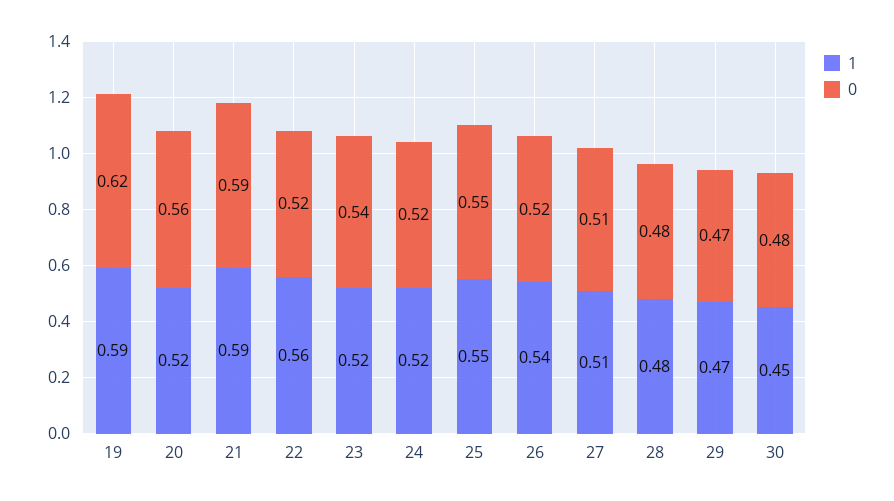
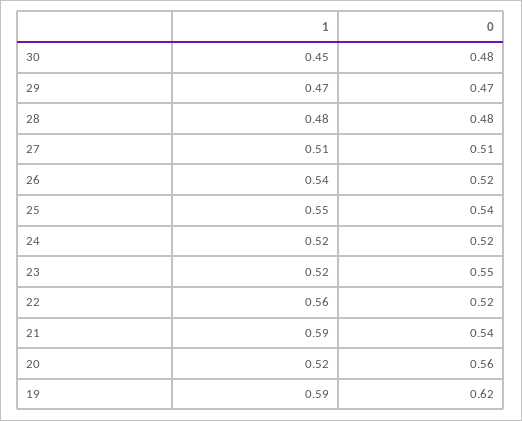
  {
    "1": {
      "19": 0.59,
      "20": 0.52,
      "21": 0.59,
      "22": 0.56,
      "23": 0.52,
      "24": 0.52,
      "25": 0.55,
      "26": 0.54,
      "27": 0.51,
      "28": 0.48,
      "29": 0.47,
      "30": 0.45
    },
    "0": {
      "19": 0.62,
      "20": 0.56,
-     "21": 0.59,
+     "21": 0.54,
      "22": 0.52,
-     "23": 0.54,
+     "23": 0.55,
      "24": 0.52,
-     "25": 0.55,
+     "25": 0.54,
      "26": 0.52,
      "27": 0.51,
      "28": 0.48,
      "29": 0.47,
      "30": 0.48
    }
  }

